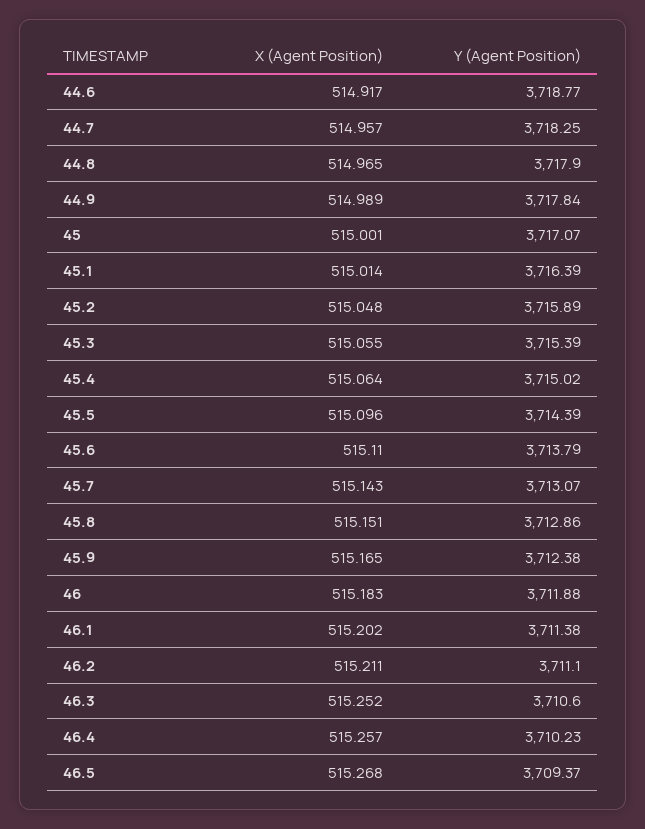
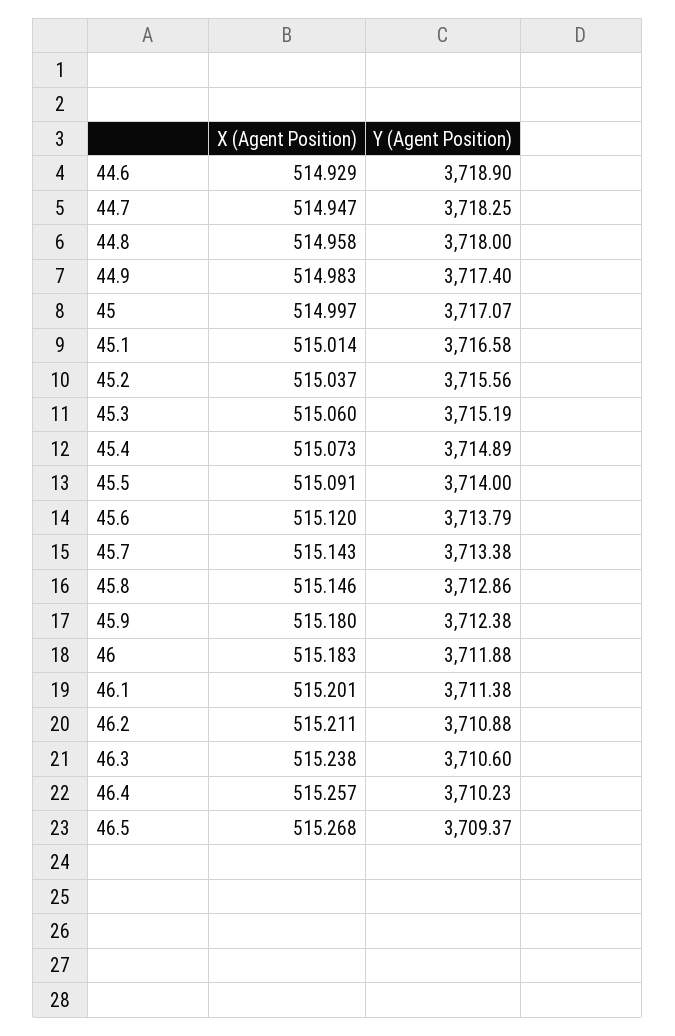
  {
    "X (Agent Position)": {
-     "44.6": 514.917,
+     "44.6": 514.929,
-     "44.7": 514.957,
+     "44.7": 514.947,
-     "44.8": 514.965,
+     "44.8": 514.958,
-     "44.9": 514.989,
+     "44.9": 514.983,
-     "45": 515.001,
+     "45": 514.997,
      "45.1": 515.014,
-     "45.2": 515.048,
+     "45.2": 515.037,
-     "45.3": 515.055,
+     "45.3": 515.06,
-     "45.4": 515.064,
+     "45.4": 515.073,
-     "45.5": 515.096,
+     "45.5": 515.091,
-     "45.6": 515.11,
+     "45.6": 515.12,
      "45.7": 515.143,
-     "45.8": 515.151,
+     "45.8": 515.146,
-     "45.9": 515.165,
+     "45.9": 515.18,
      "46": 515.183,
-     "46.1": 515.202,
+     "46.1": 515.201,
      "46.2": 515.211,
-     "46.3": 515.252,
+     "46.3": 515.238,
      "46.4": 515.257,
      "46.5": 515.268
    },
    "Y (Agent Position)": {
-     "44.6": 3718.77,
+     "44.6": 3718.9,
      "44.7": 3718.25,
-     "44.8": 3717.9,
+     "44.8": 3718,
-     "44.9": 3717.84,
+     "44.9": 3717.4,
      "45": 3717.07,
-     "45.1": 3716.39,
+     "45.1": 3716.58,
-     "45.2": 3715.89,
+     "45.2": 3715.56,
-     "45.3": 3715.39,
+     "45.3": 3715.19,
-     "45.4": 3715.02,
+     "45.4": 3714.89,
-     "45.5": 3714.39,
+     "45.5": 3714,
      "45.6": 3713.79,
-     "45.7": 3713.07,
+     "45.7": 3713.38,
      "45.8": 3712.86,
      "45.9": 3712.38,
      "46": 3711.88,
      "46.1": 3711.38,
-     "46.2": 3711.1,
+     "46.2": 3710.88,
      "46.3": 3710.6,
      "46.4": 3710.23,
      "46.5": 3709.37
    }
  }

